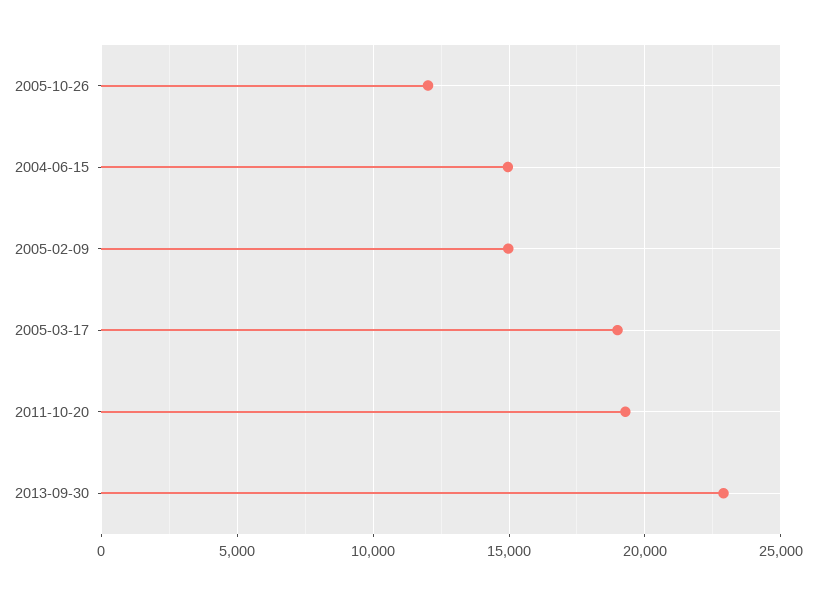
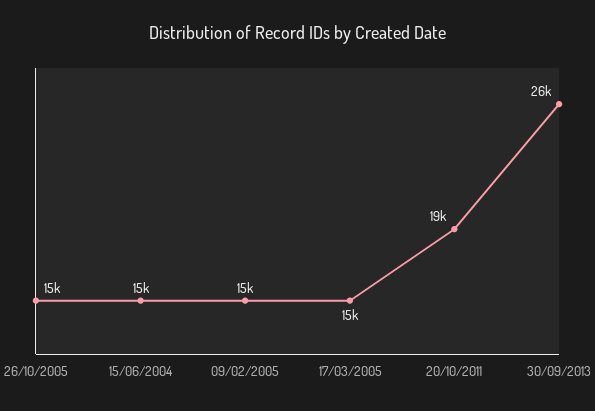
  {
-   "2005-10-26": 12000,
+   "2005-10-26": 15000,
    "2004-06-15": 15000,
    "2005-02-09": 15000,
-   "2005-03-17": 19000,
+   "2005-03-17": 15000,
    "2011-10-20": 19000,
-   "2013-09-30": 23000
+   "2013-09-30": 26000
  }

